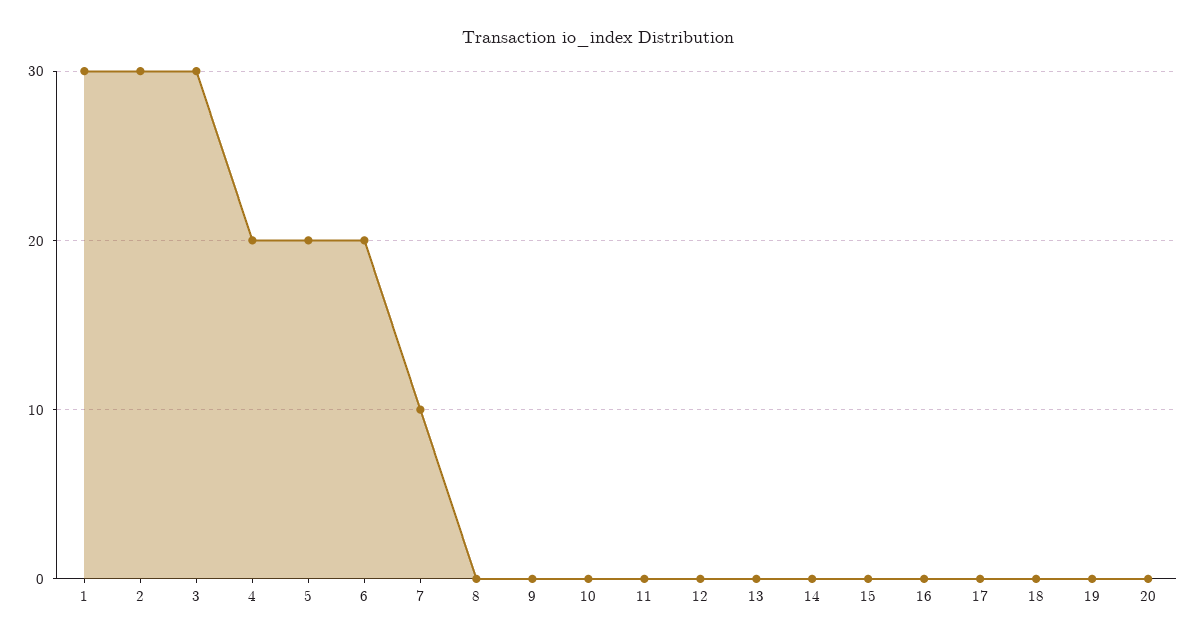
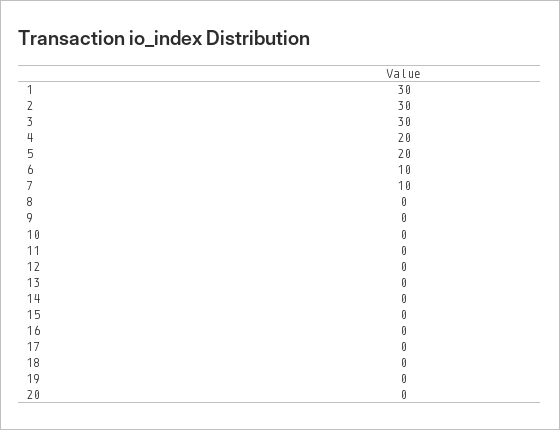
  {
    "1": 30,
    "2": 30,
    "3": 30,
    "4": 20,
    "5": 20,
-   "6": 20,
+   "6": 10,
    "7": 10,
    "8": 0,
    "9": 0,
    "10": 0,
    "11": 0,
    "12": 0,
    "13": 0,
    "14": 0,
    "15": 0,
    "16": 0,
    "17": 0,
    "18": 0,
    "19": 0,
    "20": 0
  }

